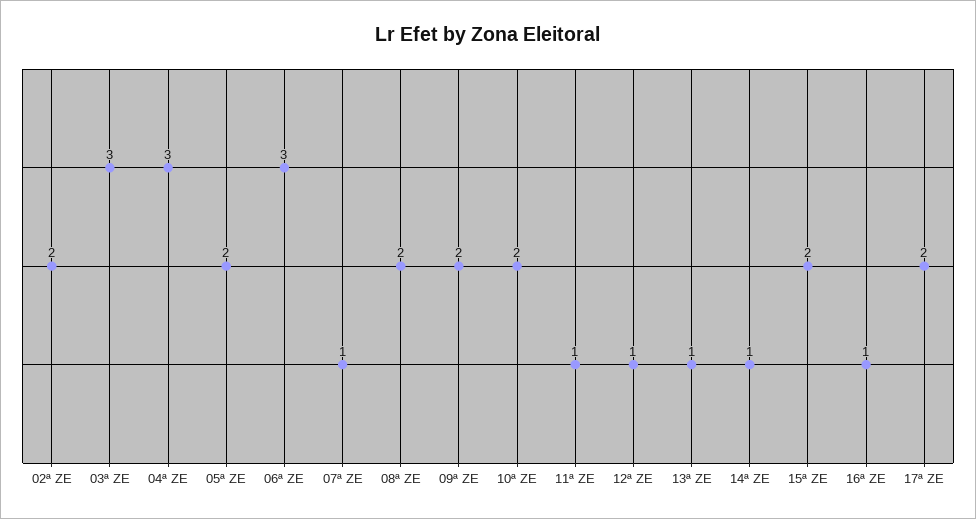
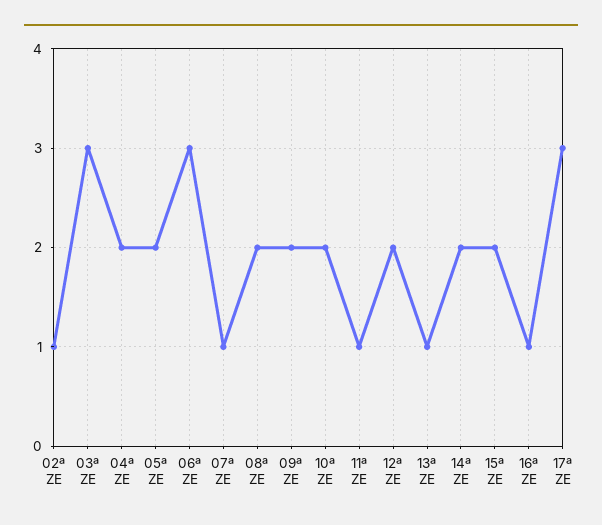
  {
-   "02ª ZE": 2,
+   "02ª ZE": 1,
    "03ª ZE": 3,
-   "04ª ZE": 3,
+   "04ª ZE": 2,
    "05ª ZE": 2,
    "06ª ZE": 3,
    "07ª ZE": 1,
    "08ª ZE": 2,
    "09ª ZE": 2,
    "10ª ZE": 2,
    "11ª ZE": 1,
-   "12ª ZE": 1,
+   "12ª ZE": 2,
    "13ª ZE": 1,
-   "14ª ZE": 1,
+   "14ª ZE": 2,
    "15ª ZE": 2,
    "16ª ZE": 1,
-   "17ª ZE": 2
+   "17ª ZE": 3
  }

